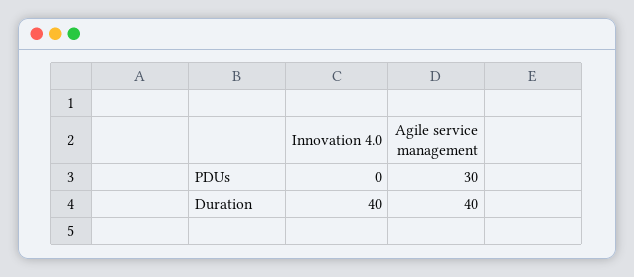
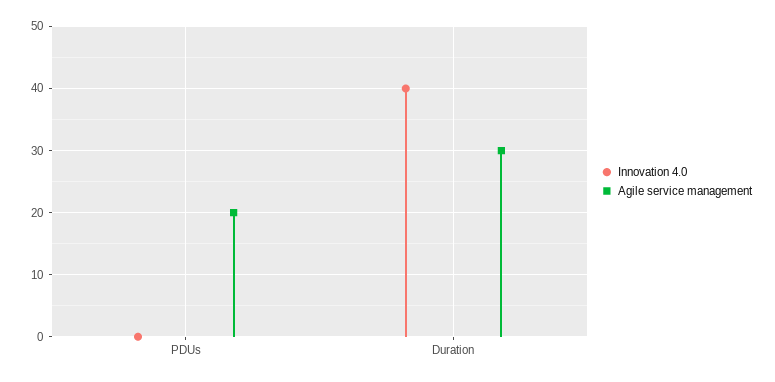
  {
    "Innovation 4.0": {
      "PDUs": 0,
      "Duration": 40
    },
    "Agile service management": {
-     "PDUs": 30,
+     "PDUs": 20,
-     "Duration": 40
+     "Duration": 30
    }
  }

